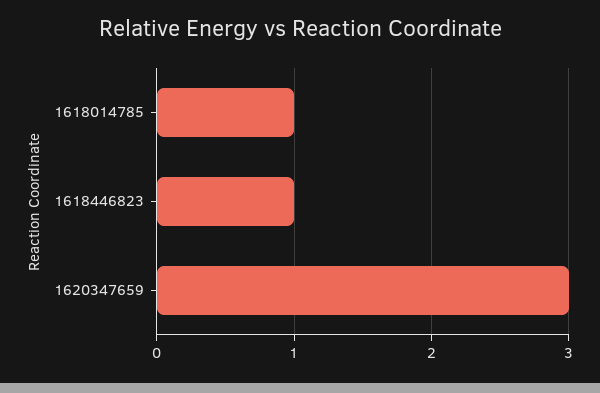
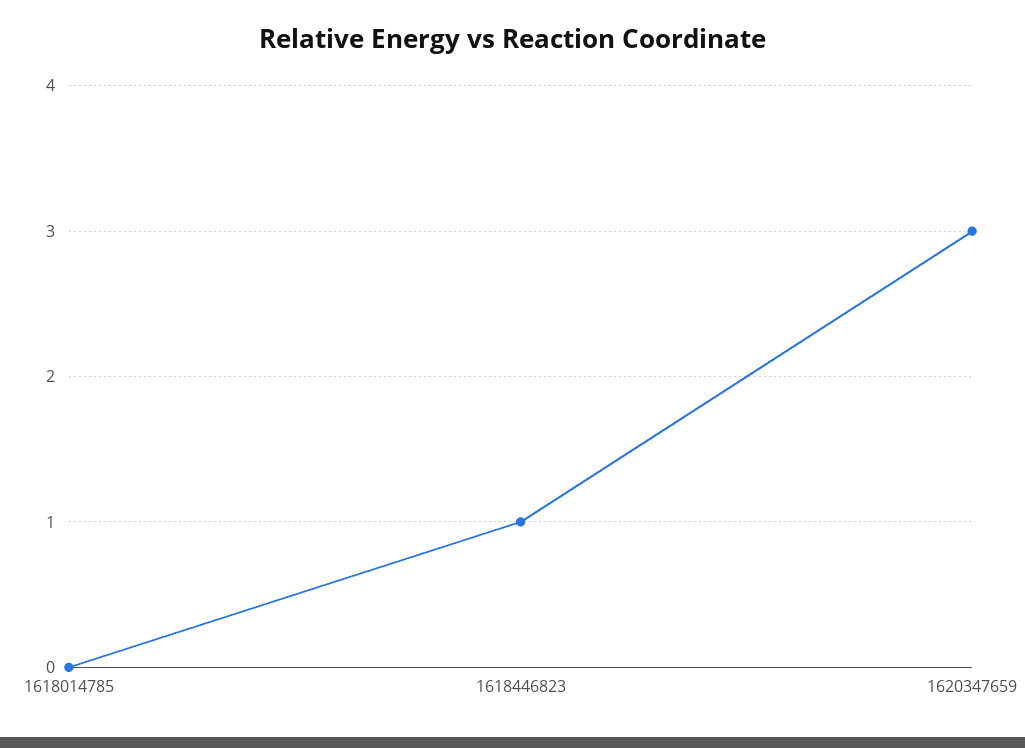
  {
-   "1618014785": 1,
+   "1618014785": 0,
    "1618446823": 1,
    "1620347659": 3
  }

